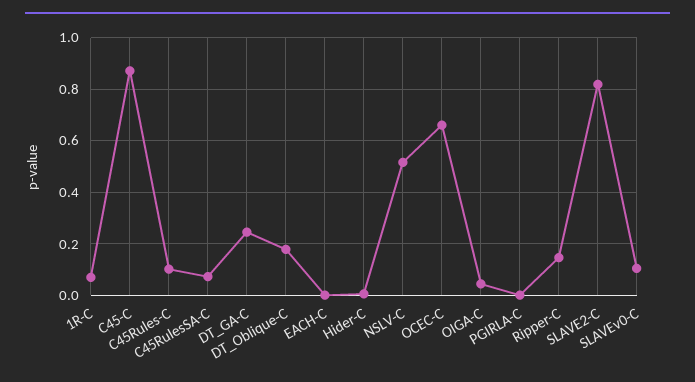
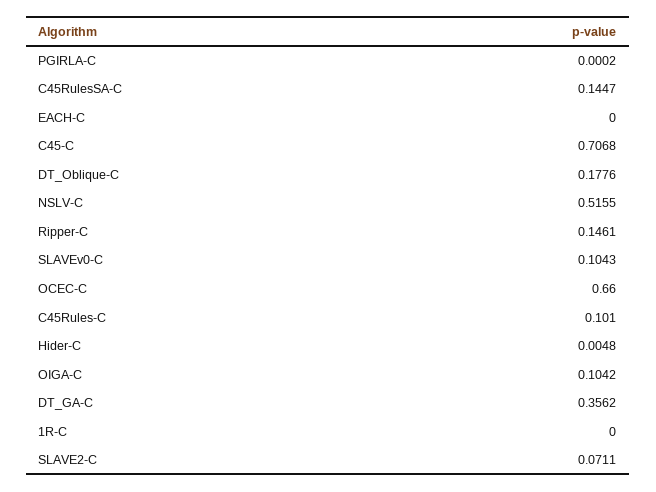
  {
-   "1R-C": 0.075,
+   "1R-C": 0,
-   "C45-C": 0.875,
+   "C45-C": 0.7068,
    "C45Rules-C": 0.101,
-   "C45RulesSA-C": 0.075,
+   "C45RulesSA-C": 0.1447,
-   "DT_GA-C": 0.25,
+   "DT_GA-C": 0.3562,
    "DT_Oblique-C": 0.1776,
    "EACH-C": 0,
    "Hider-C": 0.0048,
    "NSLV-C": 0.5155,
    "OCEC-C": 0.66,
-   "OIGA-C": 0.05,
+   "OIGA-C": 0.1042,
    "PGIRLA-C": 0.0002,
    "Ripper-C": 0.1461,
-   "SLAVE2-C": 0.825,
+   "SLAVE2-C": 0.0711,
    "SLAVEv0-C": 0.1043
  }

